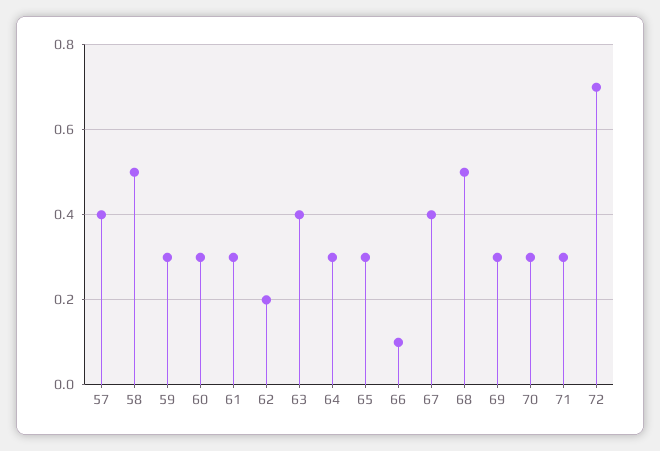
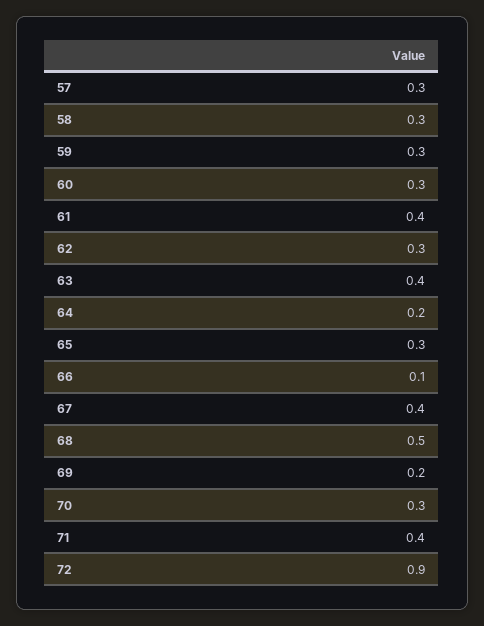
  {
-   "57": 0.4,
+   "57": 0.3,
-   "58": 0.5,
+   "58": 0.3,
    "59": 0.3,
    "60": 0.3,
-   "61": 0.3,
+   "61": 0.4,
-   "62": 0.2,
+   "62": 0.3,
    "63": 0.4,
-   "64": 0.3,
+   "64": 0.2,
    "65": 0.3,
    "66": 0.1,
    "67": 0.4,
    "68": 0.5,
-   "69": 0.3,
+   "69": 0.2,
    "70": 0.3,
-   "71": 0.3,
+   "71": 0.4,
-   "72": 0.7
+   "72": 0.9
  }

